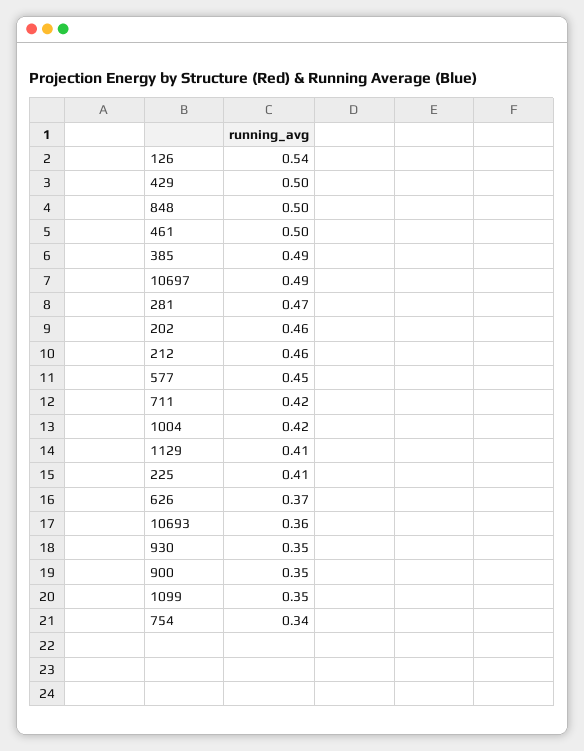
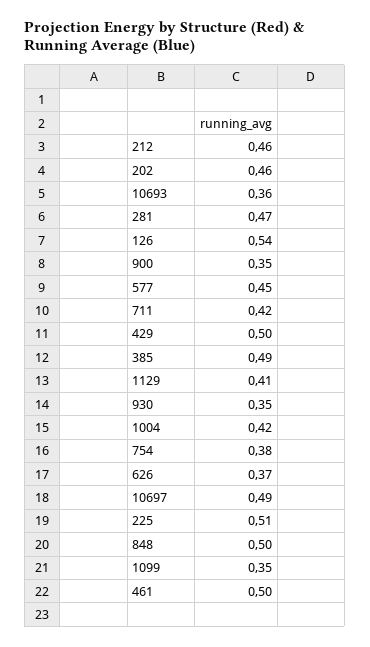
  {
    "126": 0.54,
    "429": 0.5,
    "848": 0.5,
    "461": 0.5,
    "385": 0.49,
    "10697": 0.49,
    "281": 0.47,
    "202": 0.46,
    "212": 0.46,
    "577": 0.45,
    "711": 0.42,
    "1004": 0.42,
    "1129": 0.41,
-   "225": 0.41,
+   "225": 0.51,
    "626": 0.37,
    "10693": 0.36,
    "930": 0.35,
    "900": 0.35,
    "1099": 0.35,
-   "754": 0.34
+   "754": 0.38
  }

